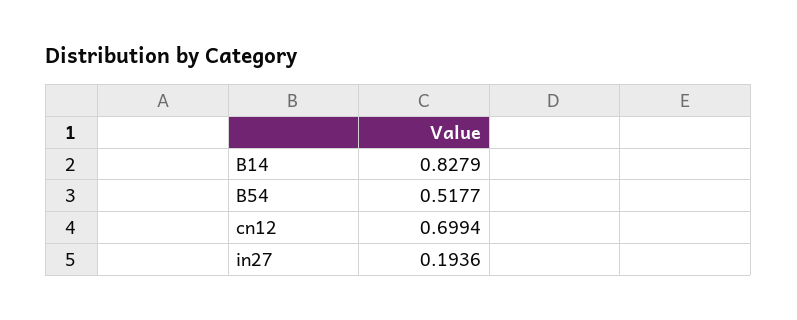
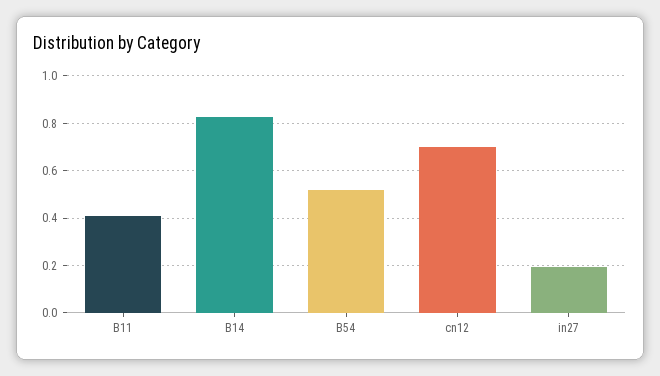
  {
    "B14": 0.8279,
    "B54": 0.5177,
    "cn12": 0.6994,
-   "in27": 0.1936
+   "in27": 0.1936,
+   "B11": 0.4
  }

